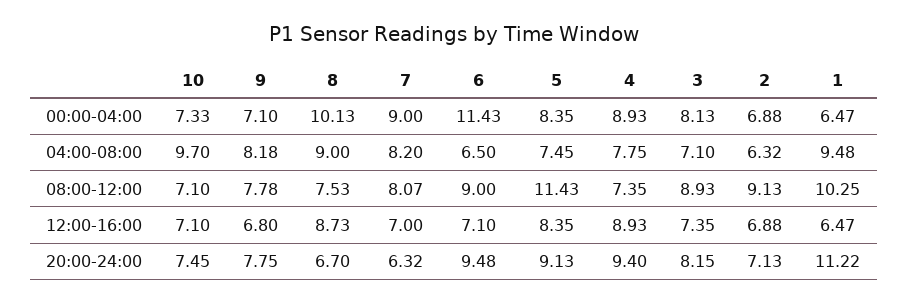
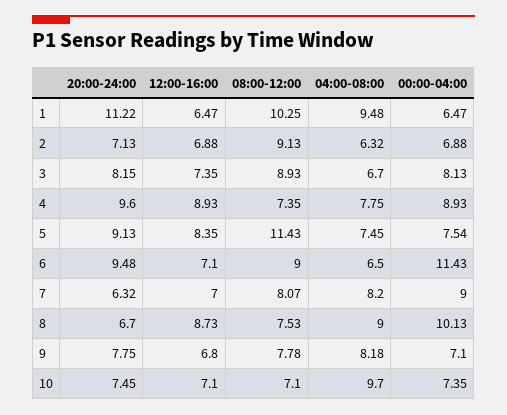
  {
    "10": {
-     "00:00-04:00": 7.33,
+     "00:00-04:00": 7.35,
      "04:00-08:00": 9.7,
      "08:00-12:00": 7.1,
      "12:00-16:00": 7.1,
      "20:00-24:00": 7.45
    },
    "9": {
      "00:00-04:00": 7.1,
      "04:00-08:00": 8.18,
      "08:00-12:00": 7.78,
      "12:00-16:00": 6.8,
      "20:00-24:00": 7.75
    },
    "8": {
      "00:00-04:00": 10.13,
      "04:00-08:00": 9,
      "08:00-12:00": 7.53,
      "12:00-16:00": 8.73,
      "20:00-24:00": 6.7
    },
    "7": {
      "00:00-04:00": 9,
      "04:00-08:00": 8.2,
      "08:00-12:00": 8.07,
      "12:00-16:00": 7,
      "20:00-24:00": 6.32
    },
    "6": {
      "00:00-04:00": 11.43,
      "04:00-08:00": 6.5,
      "08:00-12:00": 9,
      "12:00-16:00": 7.1,
      "20:00-24:00": 9.48
    },
    "5": {
-     "00:00-04:00": 8.35,
+     "00:00-04:00": 7.54,
      "04:00-08:00": 7.45,
      "08:00-12:00": 11.43,
      "12:00-16:00": 8.35,
      "20:00-24:00": 9.13
    },
    "4": {
      "00:00-04:00": 8.93,
      "04:00-08:00": 7.75,
      "08:00-12:00": 7.35,
      "12:00-16:00": 8.93,
-     "20:00-24:00": 9.4
+     "20:00-24:00": 9.6
    },
    "3": {
      "00:00-04:00": 8.13,
-     "04:00-08:00": 7.1,
+     "04:00-08:00": 6.7,
      "08:00-12:00": 8.93,
      "12:00-16:00": 7.35,
      "20:00-24:00": 8.15
    },
    "2": {
      "00:00-04:00": 6.88,
      "04:00-08:00": 6.32,
      "08:00-12:00": 9.13,
      "12:00-16:00": 6.88,
      "20:00-24:00": 7.13
    },
    "1": {
      "00:00-04:00": 6.47,
      "04:00-08:00": 9.48,
      "08:00-12:00": 10.25,
      "12:00-16:00": 6.47,
      "20:00-24:00": 11.22
    }
  }

